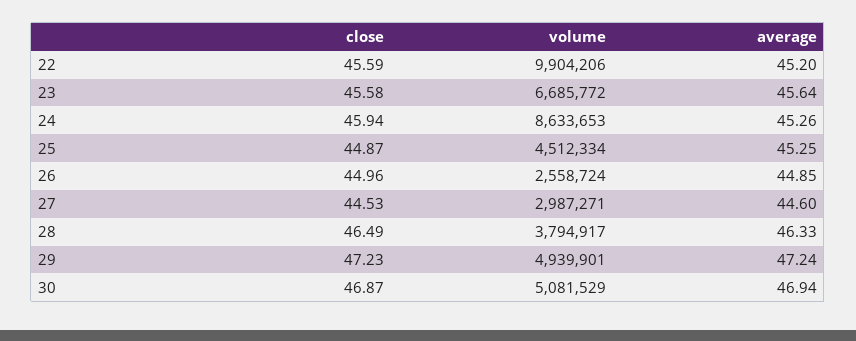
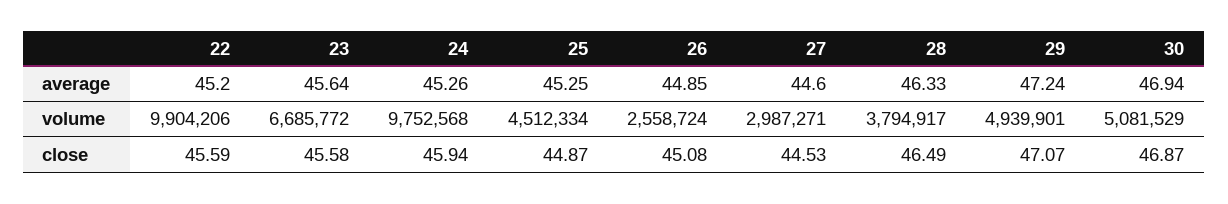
  {
    "close": {
      "22": 45.59,
      "23": 45.58,
      "24": 45.94,
      "25": 44.87,
-     "26": 44.96,
+     "26": 45.08,
      "27": 44.53,
      "28": 46.49,
-     "29": 47.23,
+     "29": 47.07,
      "30": 46.87
    },
    "volume": {
      "22": 9904206,
      "23": 6685772,
-     "24": 8633653,
+     "24": 9752568,
      "25": 4512334,
      "26": 2558724,
      "27": 2987271,
      "28": 3794917,
      "29": 4939901,
      "30": 5081529
    },
    "average": {
      "22": 45.2,
      "23": 45.64,
      "24": 45.26,
      "25": 45.25,
      "26": 44.85,
      "27": 44.6,
      "28": 46.33,
      "29": 47.24,
      "30": 46.94
    }
  }

